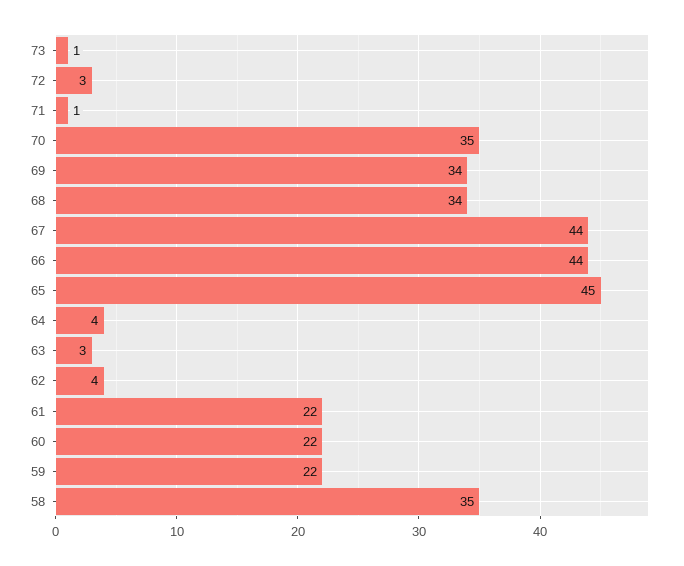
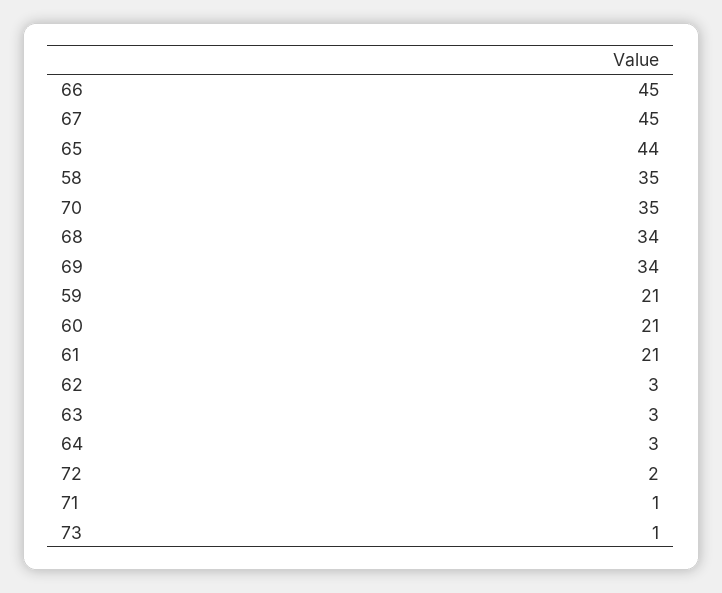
  {
    "73": 1,
-   "72": 3,
+   "72": 2,
    "71": 1,
    "70": 35,
    "69": 34,
    "68": 34,
-   "67": 44,
+   "67": 45,
-   "66": 44,
+   "66": 45,
-   "65": 45,
+   "65": 44,
-   "64": 4,
+   "64": 3,
    "63": 3,
-   "62": 4,
+   "62": 3,
-   "61": 22,
+   "61": 21,
-   "60": 22,
+   "60": 21,
-   "59": 22,
+   "59": 21,
    "58": 35
  }

